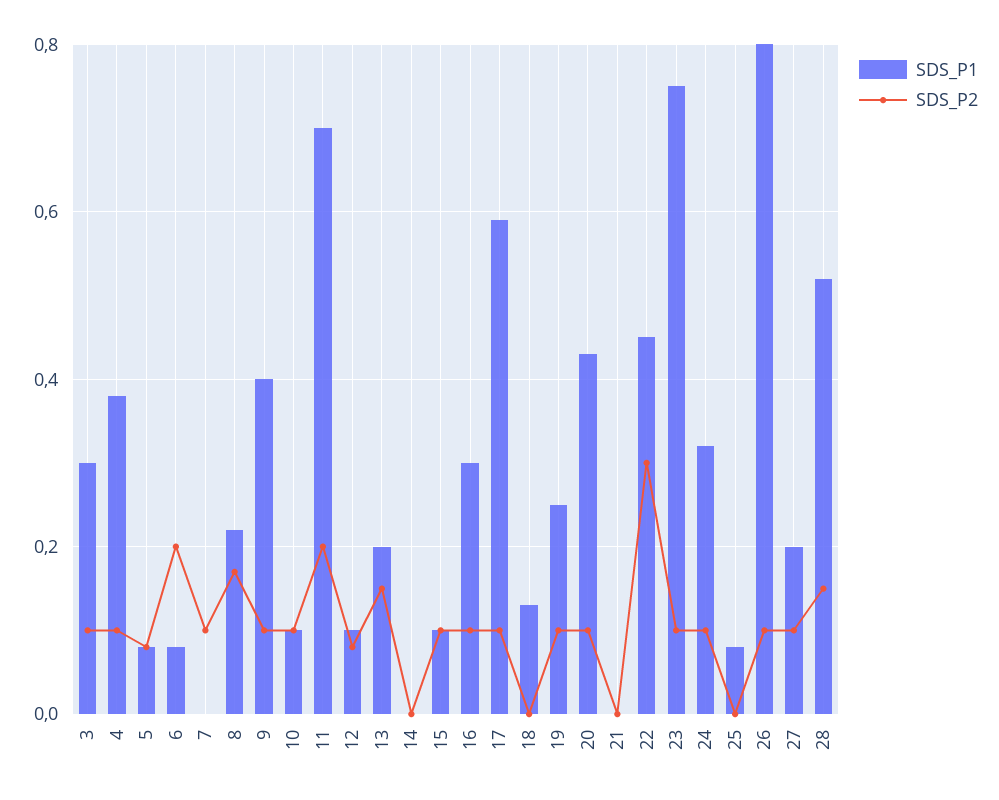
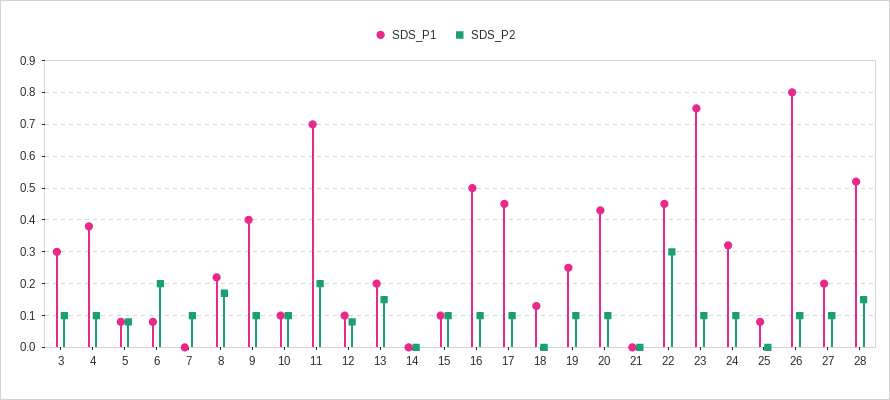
  {
    "SDS_P1": {
      "3": 0.3,
      "4": 0.4,
      "5": 0.1,
      "6": 0.1,
      "7": 0,
      "8": 0.2,
      "9": 0.4,
      "10": 0.1,
      "11": 0.7,
      "12": 0.1,
      "13": 0.2,
      "14": 0,
      "15": 0.1,
-     "16": 0.3,
+     "16": 0.5,
-     "17": 0.6,
+     "17": 0.45,
      "18": 0.15,
      "19": 0.25,
      "20": 0.45,
      "21": 0,
      "22": 0.45,
      "23": 0.75,
      "24": 0.3,
      "25": 0.1,
      "26": 0.8,
      "27": 0.2,
      "28": 0.5
    },
    "SDS_P2": {
      "3": 0.1,
      "4": 0.1,
      "5": 0.1,
      "6": 0.2,
      "7": 0.1,
      "8": 0.15,
      "9": 0.1,
      "10": 0.1,
      "11": 0.2,
      "12": 0.1,
      "13": 0.15,
      "14": 0,
      "15": 0.1,
      "16": 0.1,
      "17": 0.1,
      "18": 0,
      "19": 0.1,
      "20": 0.1,
      "21": 0,
      "22": 0.3,
      "23": 0.1,
      "24": 0.1,
      "25": 0,
      "26": 0.1,
      "27": 0.1,
      "28": 0.15
    }
  }

